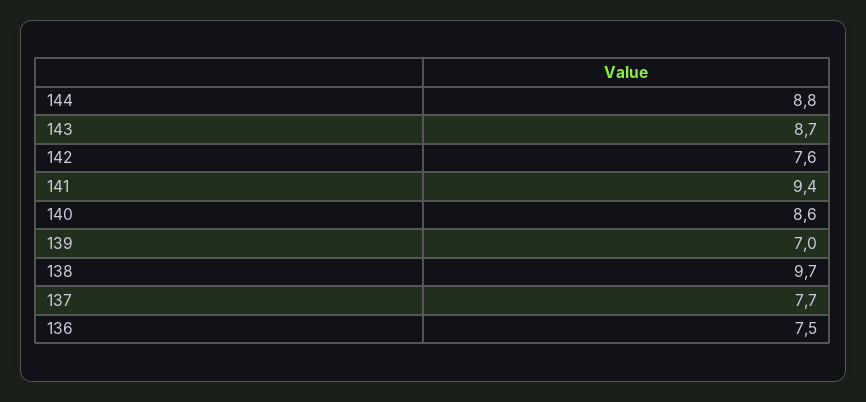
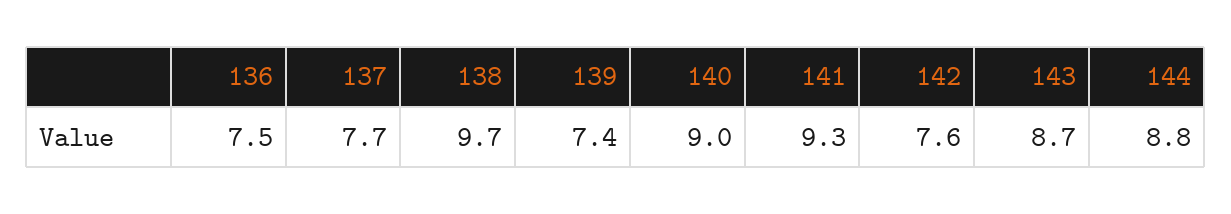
  {
    "144": 8.8,
    "143": 8.7,
    "142": 7.6,
-   "141": 9.4,
+   "141": 9.3,
-   "140": 8.6,
+   "140": 9,
-   "139": 7,
+   "139": 7.4,
    "138": 9.7,
    "137": 7.7,
    "136": 7.5
  }

